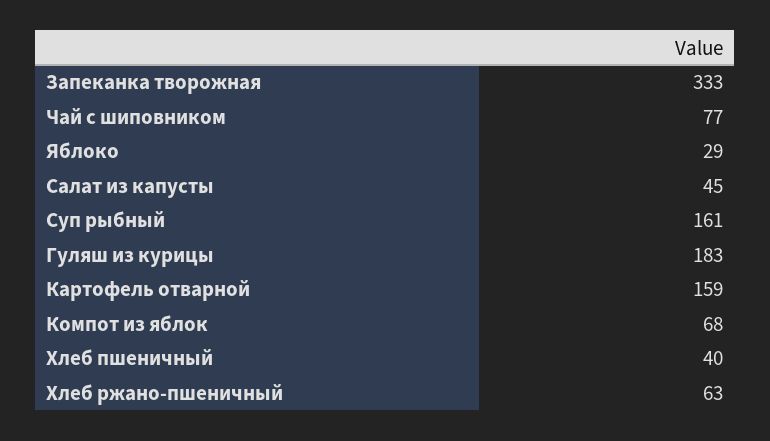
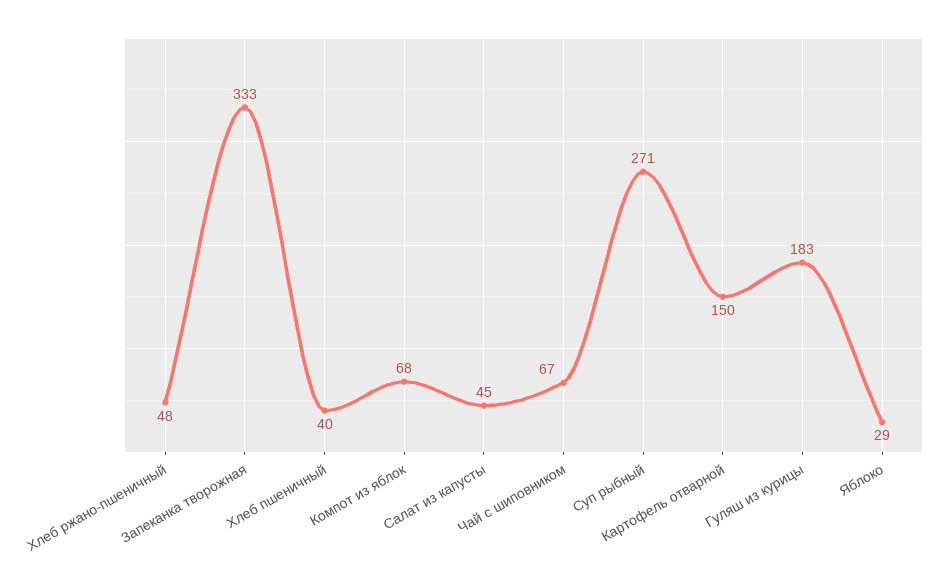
  {
    "Запеканка творожная": 333,
-   "Чай с шиповником": 77,
+   "Чай с шиповником": 67,
    "Яблоко": 29,
    "Салат из капусты": 45,
-   "Суп рыбный": 161,
+   "Суп рыбный": 271,
    "Гуляш из курицы": 183,
-   "Картофель отварной": 159,
+   "Картофель отварной": 150,
    "Компот из яблок": 68,
    "Хлеб пшеничный": 40,
-   "Хлеб ржано-пшеничный": 63
+   "Хлеб ржано-пшеничный": 48
  }

